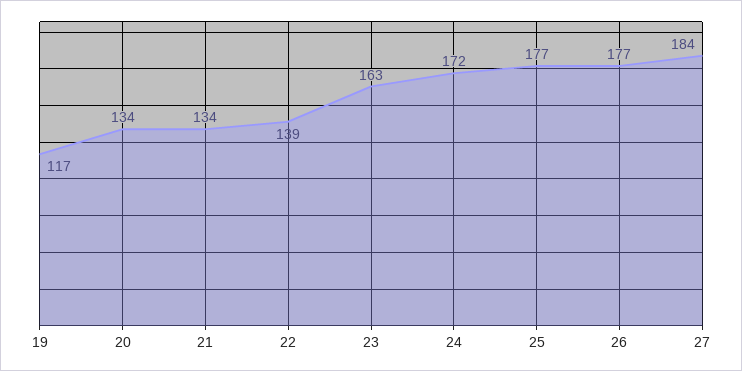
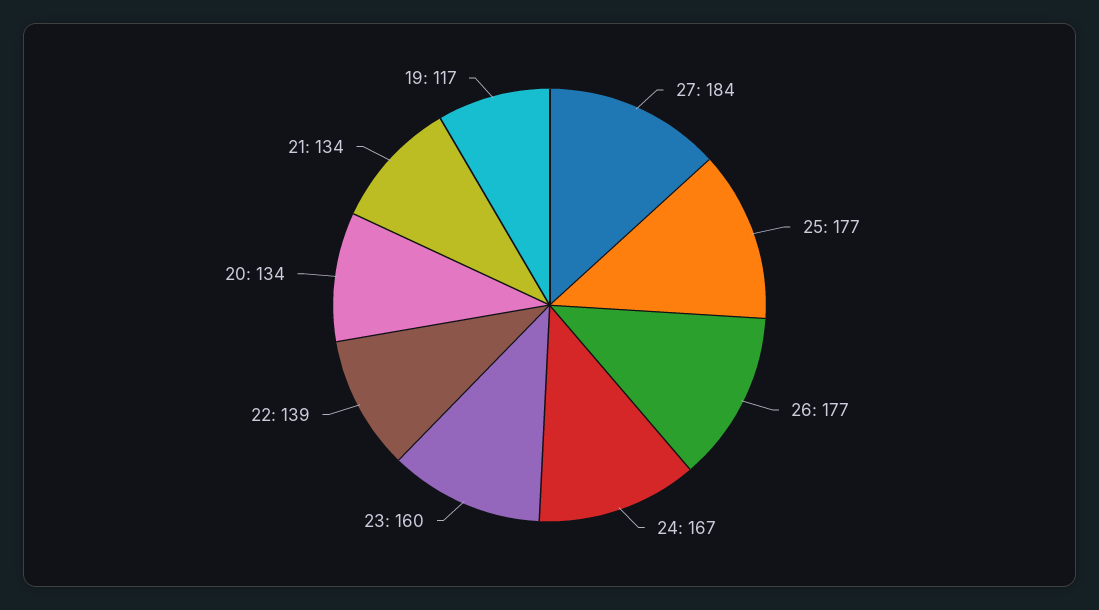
  {
    "19": 117,
    "20": 134,
    "21": 134,
    "22": 139,
-   "23": 163,
+   "23": 160,
-   "24": 172,
+   "24": 167,
    "25": 177,
    "26": 177,
    "27": 184
  }

